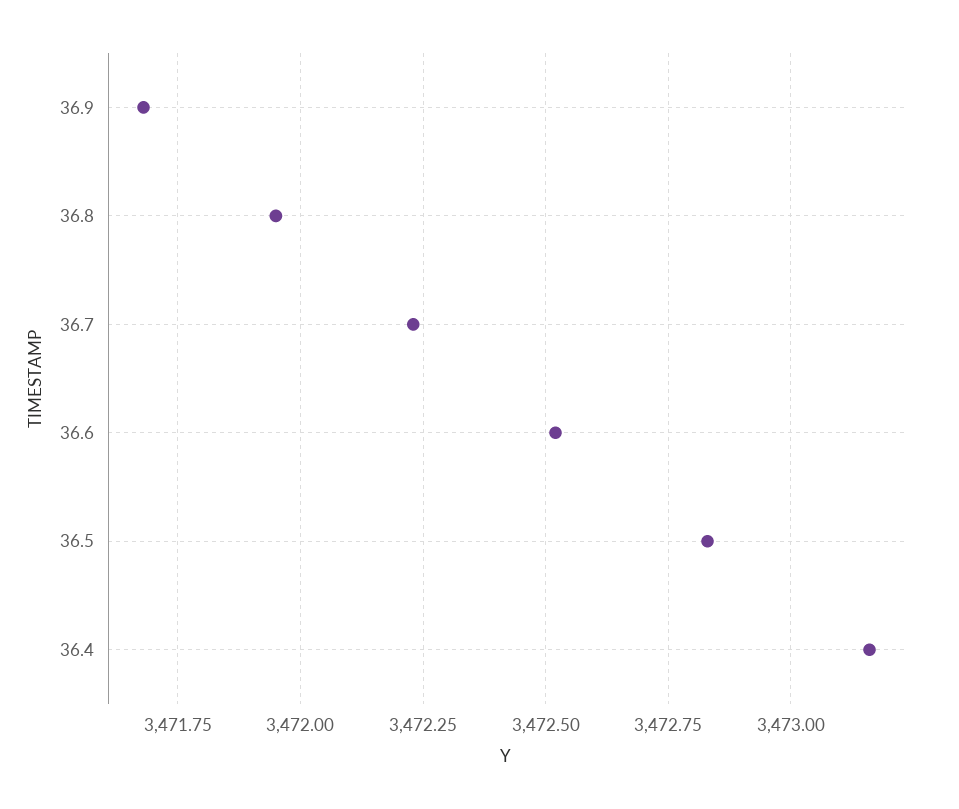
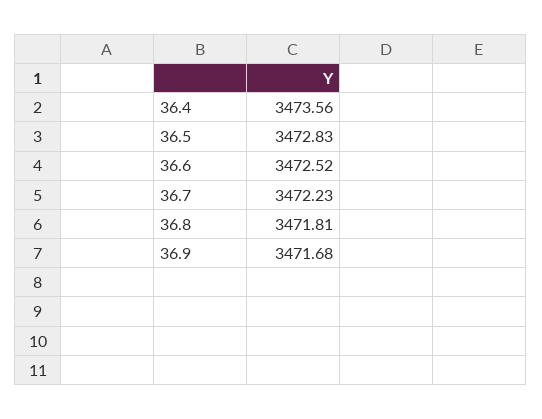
  {
    "36.9": 3471.68,
-   "36.8": 3471.95,
+   "36.8": 3471.81,
    "36.7": 3472.23,
    "36.6": 3472.52,
    "36.5": 3472.83,
-   "36.4": 3473.15
+   "36.4": 3473.56
  }

